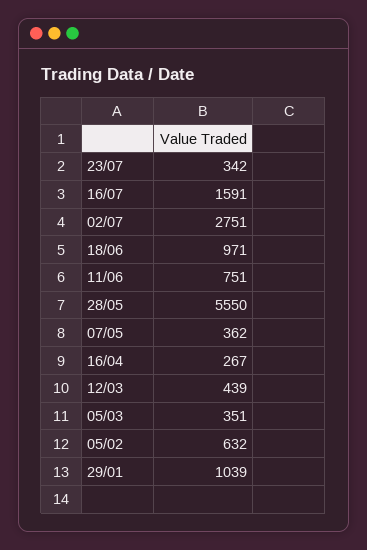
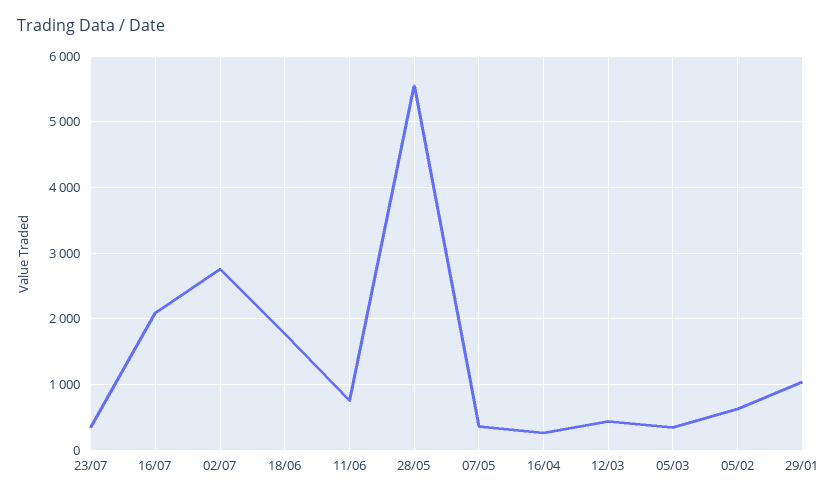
  {
    "23/07": 342,
-   "16/07": 1591,
+   "16/07": 2100,
    "02/07": 2751,
-   "18/06": 971,
+   "18/06": 1800,
    "11/06": 751,
    "28/05": 5550,
    "07/05": 362,
    "16/04": 267,
    "12/03": 439,
    "05/03": 351,
    "05/02": 632,
    "29/01": 1039
  }

